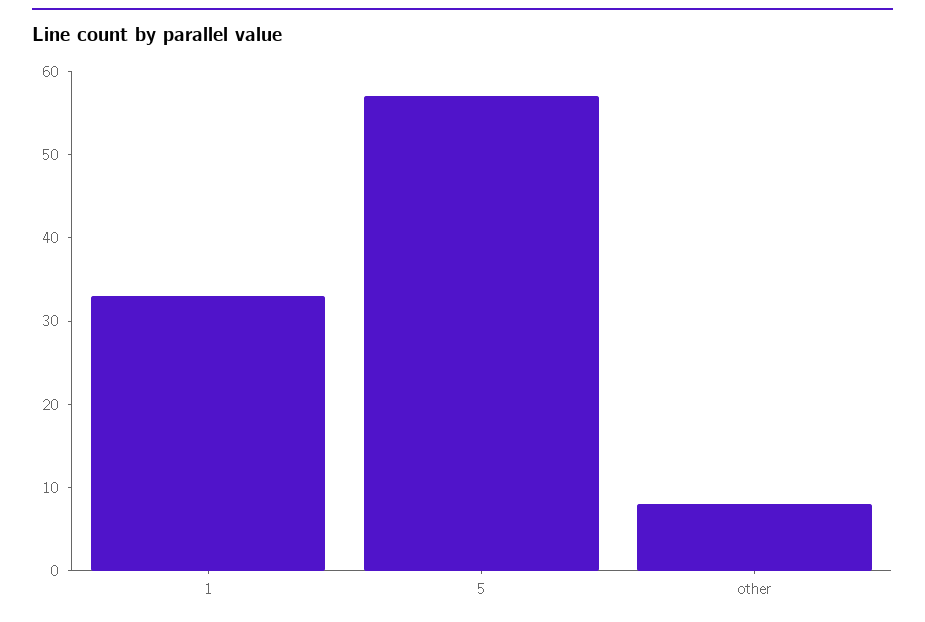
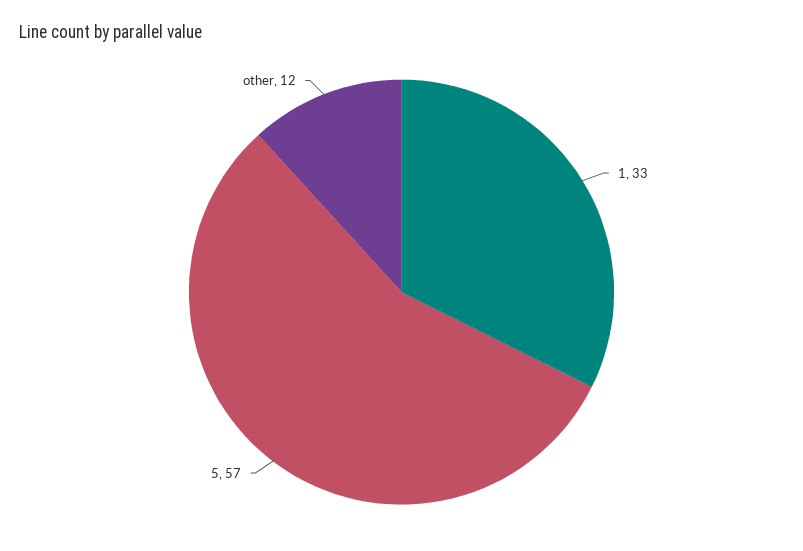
  {
    "1": 33,
    "5": 57,
-   "other": 8
+   "other": 12
  }

